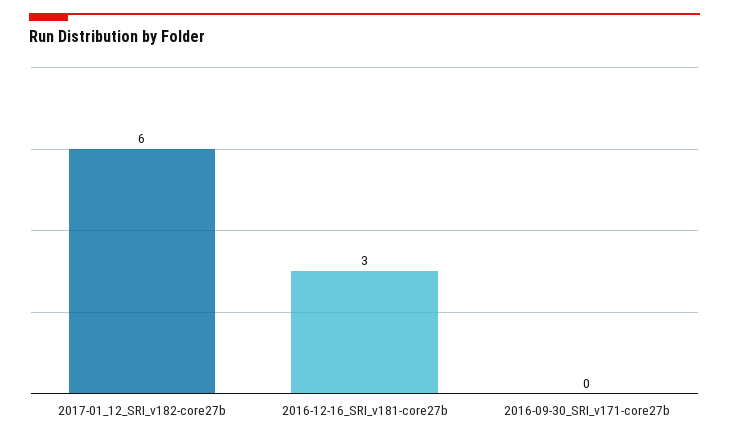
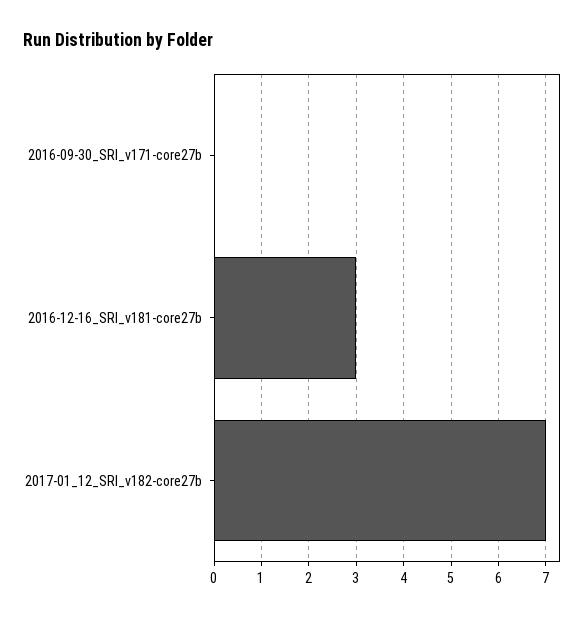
  {
-   "2017-01_12_SRI_v182-core27b": 6,
+   "2017-01_12_SRI_v182-core27b": 7,
    "2016-12-16_SRI_v181-core27b": 3,
    "2016-09-30_SRI_v171-core27b": 0
  }

